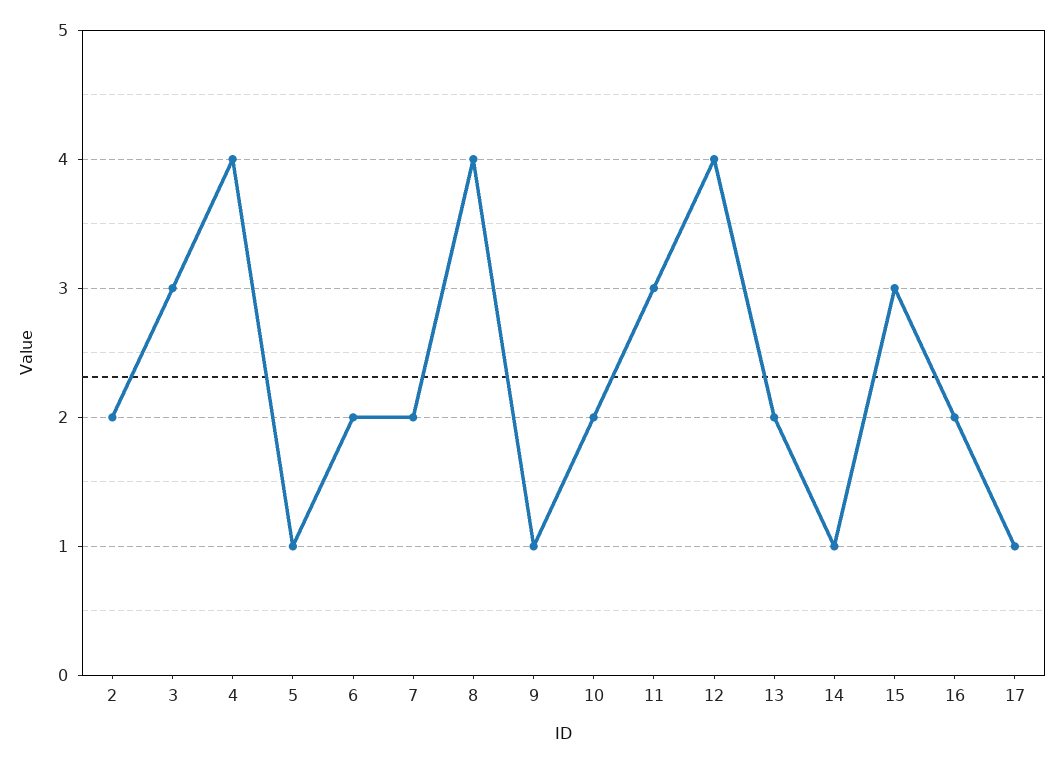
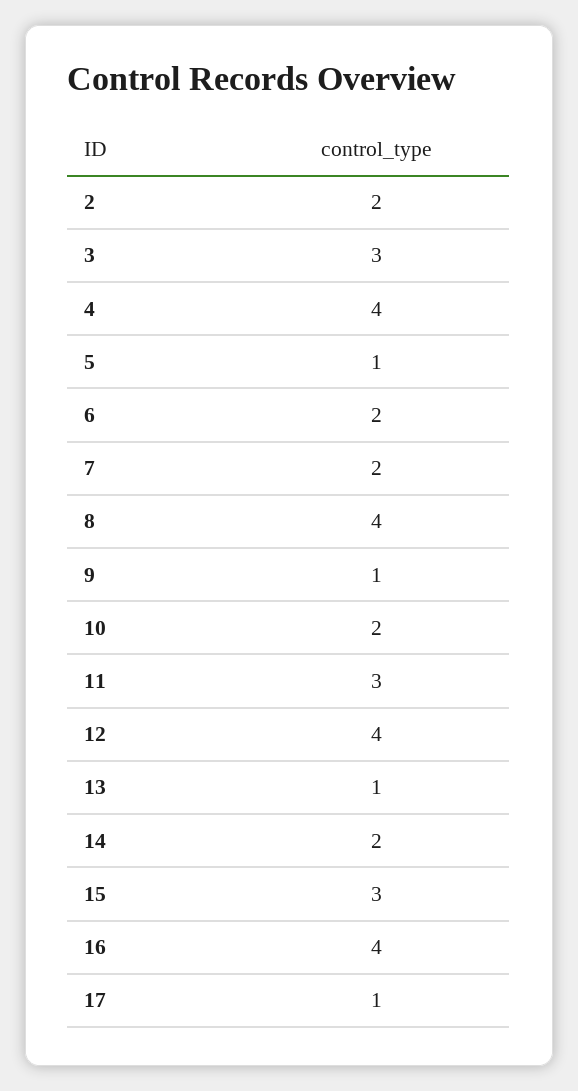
  {
    "2": 2,
    "3": 3,
    "4": 4,
    "5": 1,
    "6": 2,
    "7": 2,
    "8": 4,
    "9": 1,
    "10": 2,
    "11": 3,
    "12": 4,
-   "13": 2,
+   "13": 1,
-   "14": 1,
+   "14": 2,
    "15": 3,
-   "16": 2,
+   "16": 4,
    "17": 1
  }

